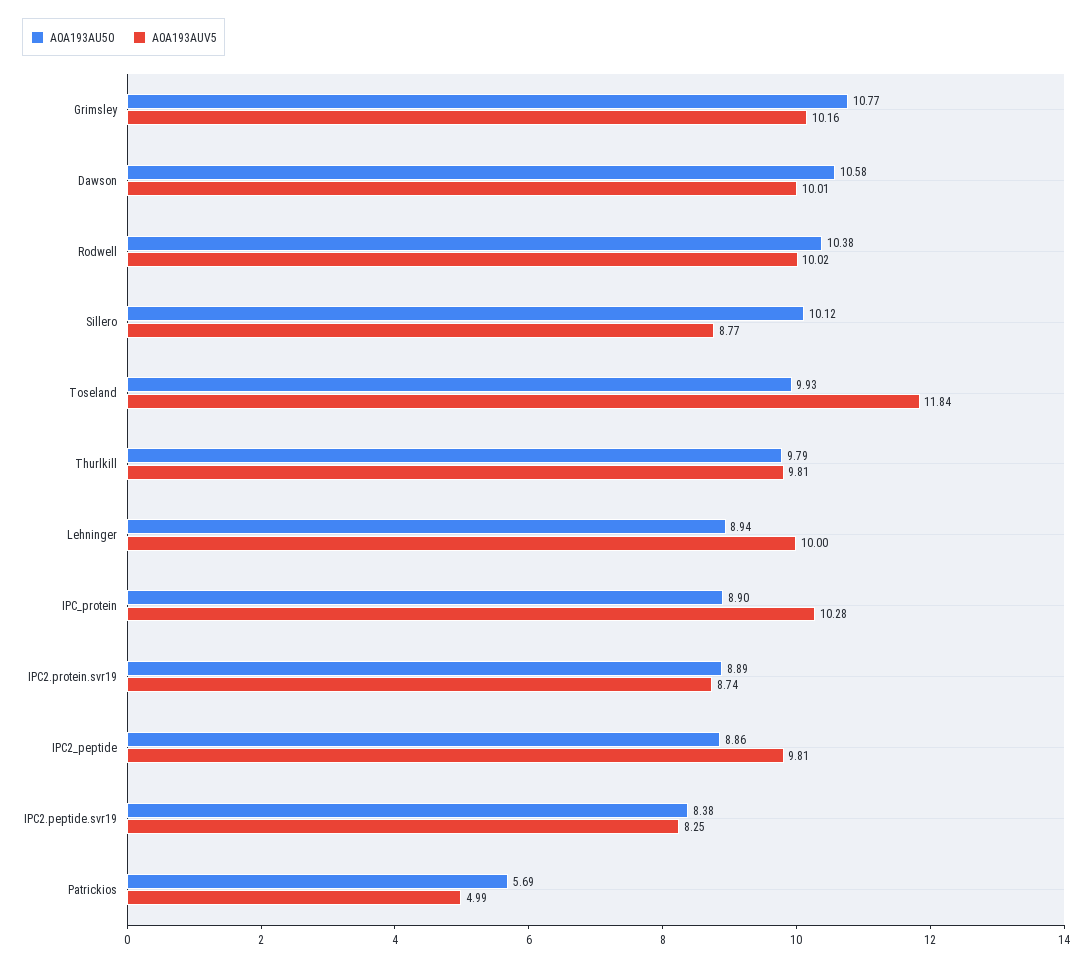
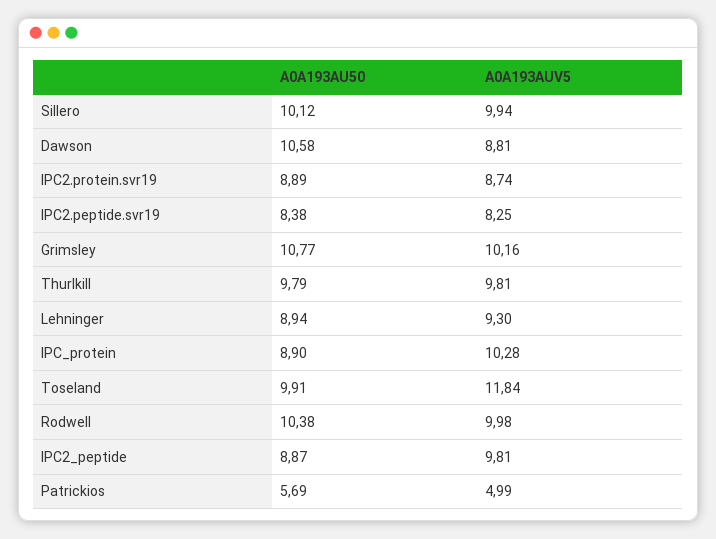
  {
    "A0A193AU50": {
      "Grimsley": 10.77,
      "Dawson": 10.58,
      "Rodwell": 10.38,
      "Sillero": 10.12,
-     "Toseland": 9.93,
+     "Toseland": 9.91,
      "Thurlkill": 9.79,
      "Lehninger": 8.94,
      "IPC_protein": 8.9,
      "IPC2.protein.svr19": 8.89,
-     "IPC2_peptide": 8.86,
+     "IPC2_peptide": 8.87,
      "IPC2.peptide.svr19": 8.38,
      "Patrickios": 5.69
    },
    "A0A193AUV5": {
      "Grimsley": 10.16,
-     "Dawson": 10.01,
+     "Dawson": 8.81,
-     "Rodwell": 10.02,
+     "Rodwell": 9.98,
-     "Sillero": 8.77,
+     "Sillero": 9.94,
      "Toseland": 11.84,
      "Thurlkill": 9.81,
-     "Lehninger": 10,
+     "Lehninger": 9.3,
      "IPC_protein": 10.28,
      "IPC2.protein.svr19": 8.74,
      "IPC2_peptide": 9.81,
      "IPC2.peptide.svr19": 8.25,
      "Patrickios": 4.99
    }
  }

